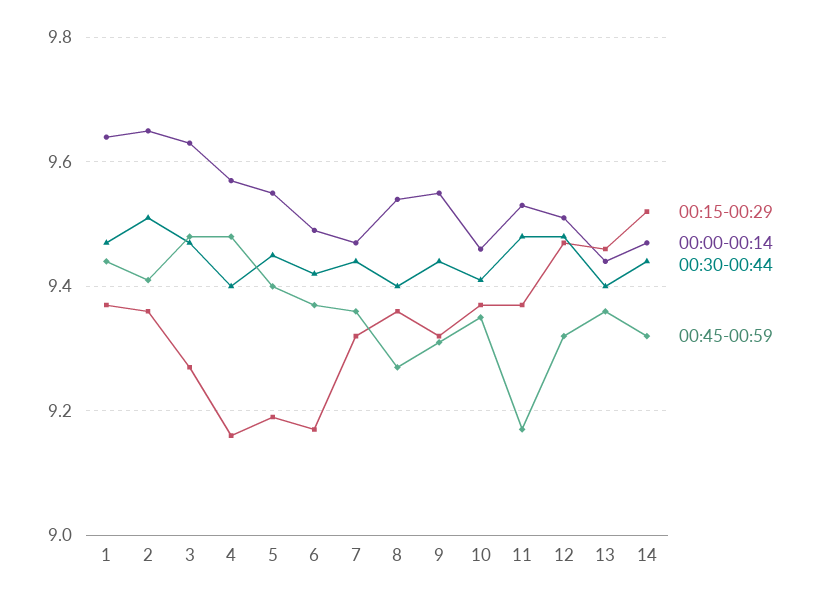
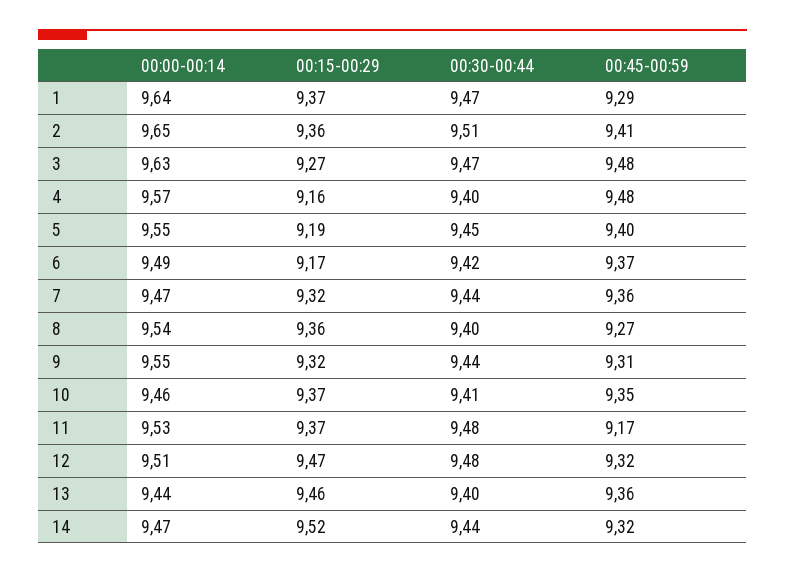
  {
    "00:15-00:29": {
      "1": 9.37,
      "2": 9.36,
      "3": 9.27,
      "4": 9.16,
      "5": 9.19,
      "6": 9.17,
      "7": 9.32,
      "8": 9.36,
      "9": 9.32,
      "10": 9.37,
      "11": 9.37,
      "12": 9.47,
      "13": 9.46,
      "14": 9.52
    },
    "00:00-00:14": {
      "1": 9.64,
      "2": 9.65,
      "3": 9.63,
      "4": 9.57,
      "5": 9.55,
      "6": 9.49,
      "7": 9.47,
      "8": 9.54,
      "9": 9.55,
      "10": 9.46,
      "11": 9.53,
      "12": 9.51,
      "13": 9.44,
      "14": 9.47
    },
    "00:30-00:44": {
      "1": 9.47,
      "2": 9.51,
      "3": 9.47,
      "4": 9.4,
      "5": 9.45,
      "6": 9.42,
      "7": 9.44,
      "8": 9.4,
      "9": 9.44,
      "10": 9.41,
      "11": 9.48,
      "12": 9.48,
      "13": 9.4,
      "14": 9.44
    },
    "00:45-00:59": {
-     "1": 9.45,
+     "1": 9.29,
      "2": 9.41,
      "3": 9.48,
      "4": 9.48,
      "5": 9.4,
      "6": 9.37,
      "7": 9.36,
      "8": 9.27,
      "9": 9.31,
      "10": 9.35,
      "11": 9.17,
      "12": 9.32,
      "13": 9.36,
      "14": 9.32
    }
  }

